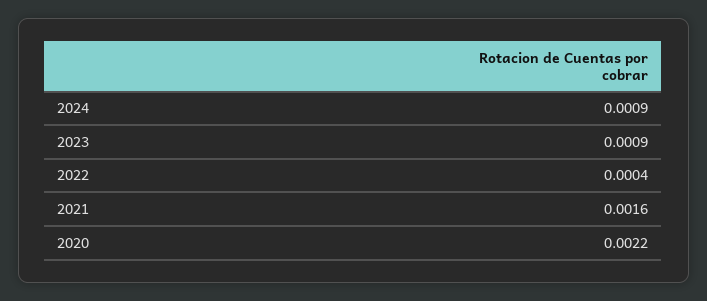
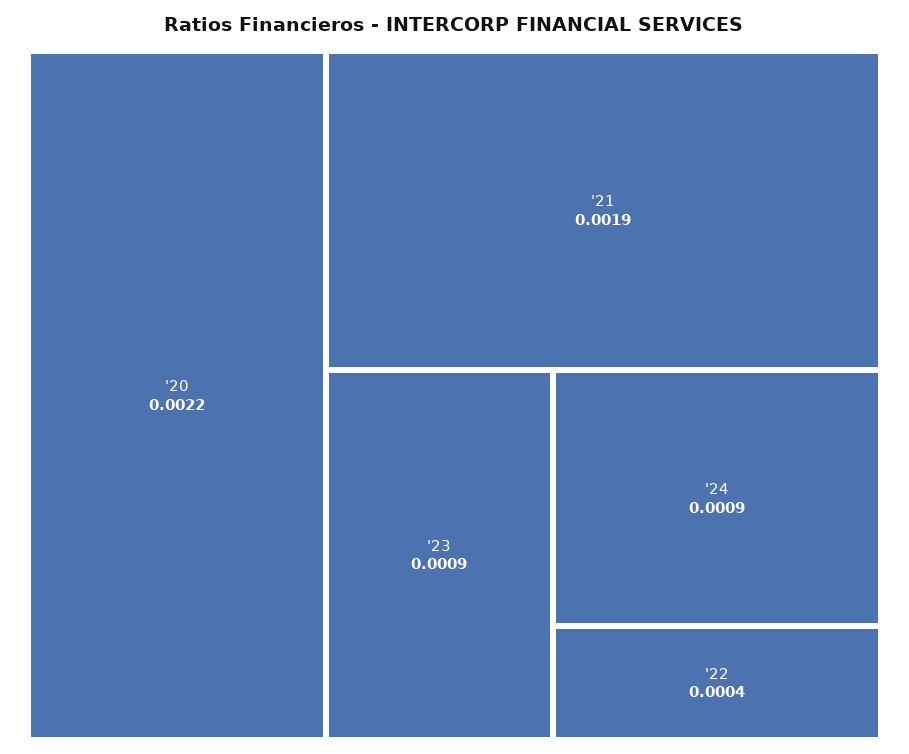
  {
    "2024": 0.0009,
    "2023": 0.0009,
    "2022": 0.0004,
-   "2021": 0.0016,
+   "2021": 0.0019,
    "2020": 0.0022
  }

